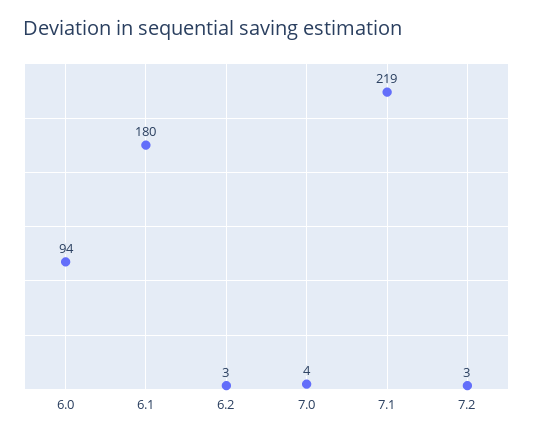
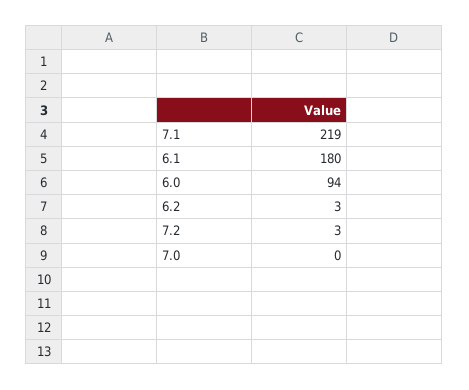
  {
    "6.0": 94,
    "6.1": 180,
    "6.2": 3,
-   "7.0": 4,
+   "7.0": 0,
    "7.1": 219,
    "7.2": 3
  }

